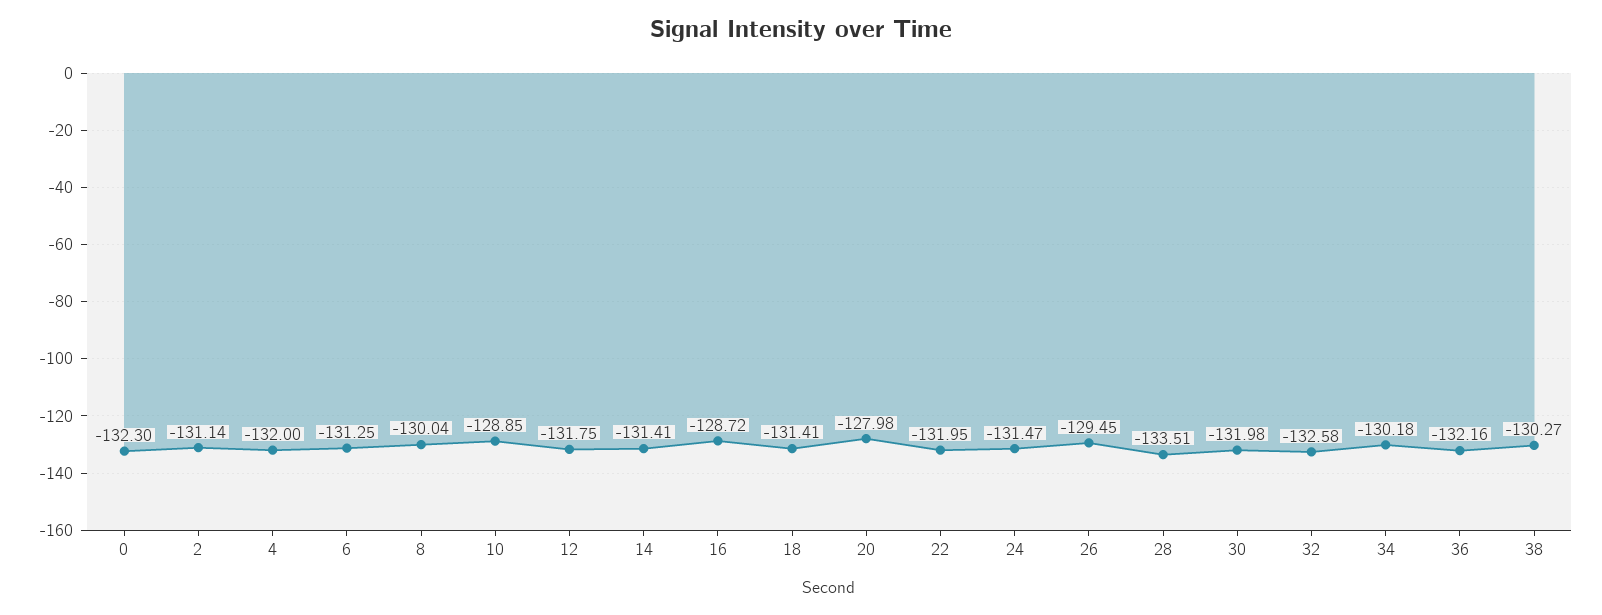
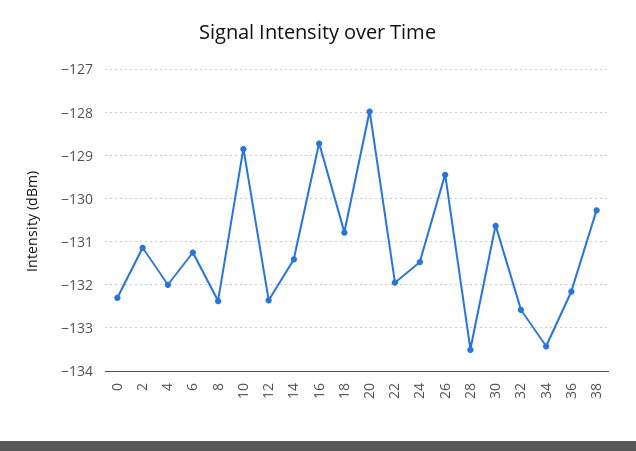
  {
    "0": -132.3,
    "2": -131.14,
    "4": -132,
    "6": -131.25,
-   "8": -130.04,
+   "8": -132.4,
    "10": -128.85,
-   "12": -131.75,
+   "12": -132.4,
    "14": -131.41,
    "16": -128.72,
-   "18": -131.41,
+   "18": -130.8,
    "20": -127.98,
    "22": -131.95,
    "24": -131.47,
    "26": -129.45,
    "28": -133.51,
-   "30": -131.98,
+   "30": -130.6,
    "32": -132.58,
-   "34": -130.18,
+   "34": -133.4,
    "36": -132.16,
    "38": -130.27
  }

